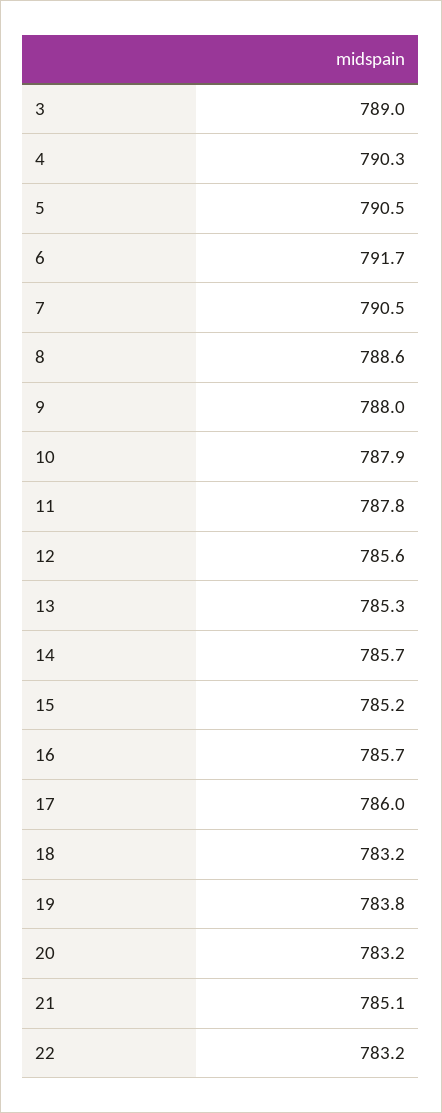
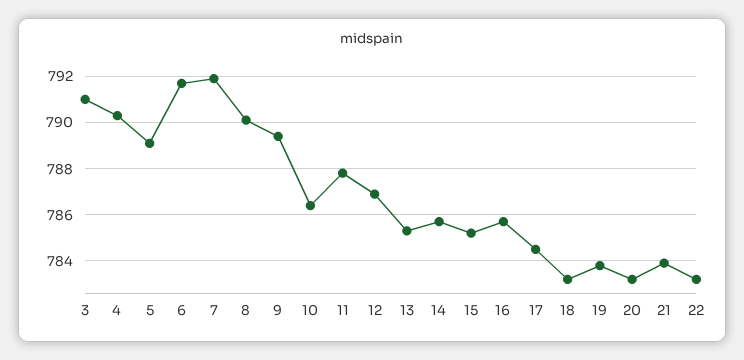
  {
-   "3": 789,
+   "3": 791,
    "4": 790.3,
-   "5": 790.5,
+   "5": 789,
    "6": 791.7,
-   "7": 790.5,
+   "7": 792,
-   "8": 788.6,
+   "8": 790,
-   "9": 788,
+   "9": 789.5,
-   "10": 787.9,
+   "10": 786.5,
    "11": 787.8,
-   "12": 785.6,
+   "12": 787,
    "13": 785.3,
    "14": 785.7,
    "15": 785.2,
    "16": 785.7,
-   "17": 786,
+   "17": 784.5,
    "18": 783.2,
    "19": 783.8,
    "20": 783.2,
-   "21": 785.1,
+   "21": 784,
    "22": 783.2
  }

